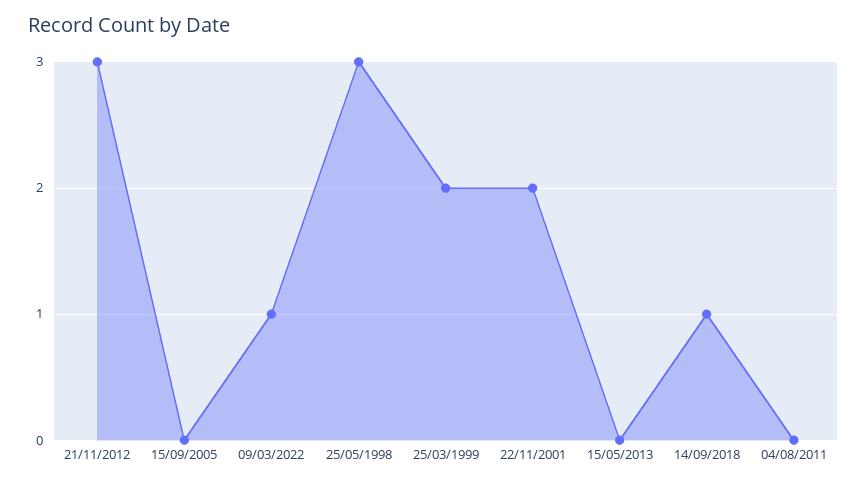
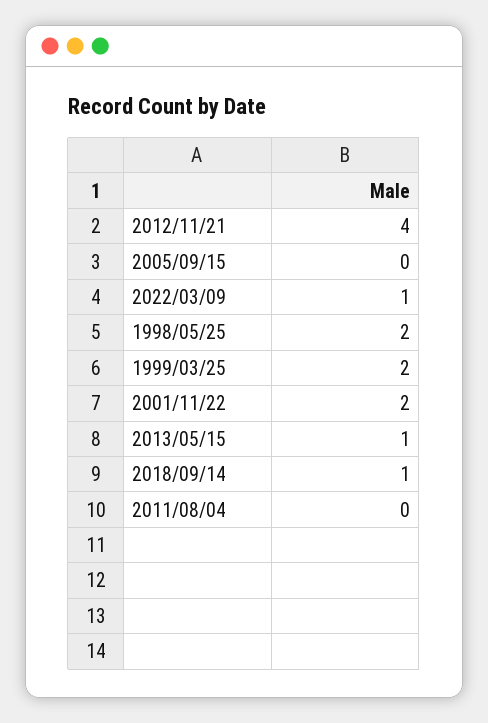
  {
-   "21/11/2012": 3,
+   "21/11/2012": 4,
    "15/09/2005": 0,
    "09/03/2022": 1,
-   "25/05/1998": 3,
+   "25/05/1998": 2,
    "25/03/1999": 2,
    "22/11/2001": 2,
-   "15/05/2013": 0,
+   "15/05/2013": 1,
    "14/09/2018": 1,
    "04/08/2011": 0
  }

